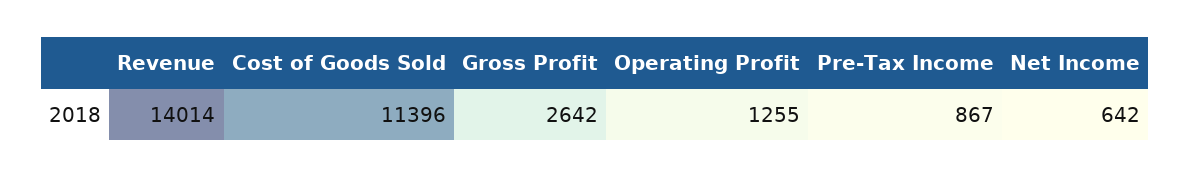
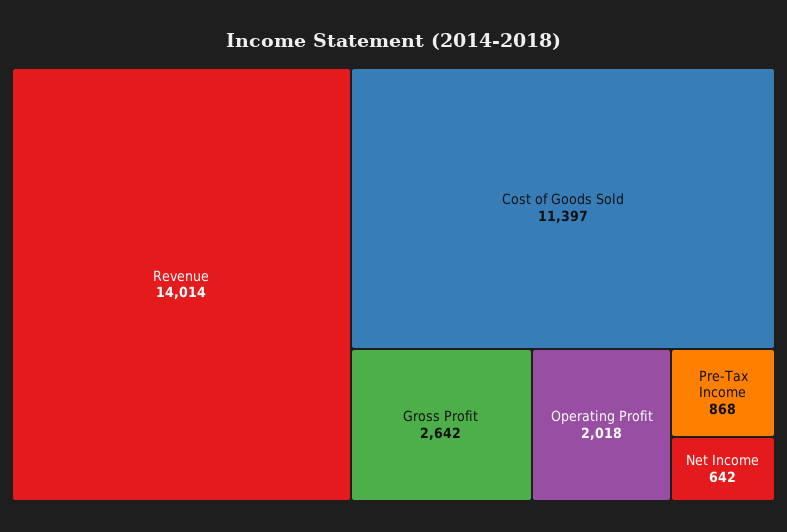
  {
    "Revenue": 14014,
-   "Cost of Goods Sold": 11396,
+   "Cost of Goods Sold": 11397,
    "Gross Profit": 2642,
-   "Operating Profit": 1255,
+   "Operating Profit": 2018,
-   "Pre-Tax Income": 867,
+   "Pre-Tax Income": 868,
    "Net Income": 642
  }

